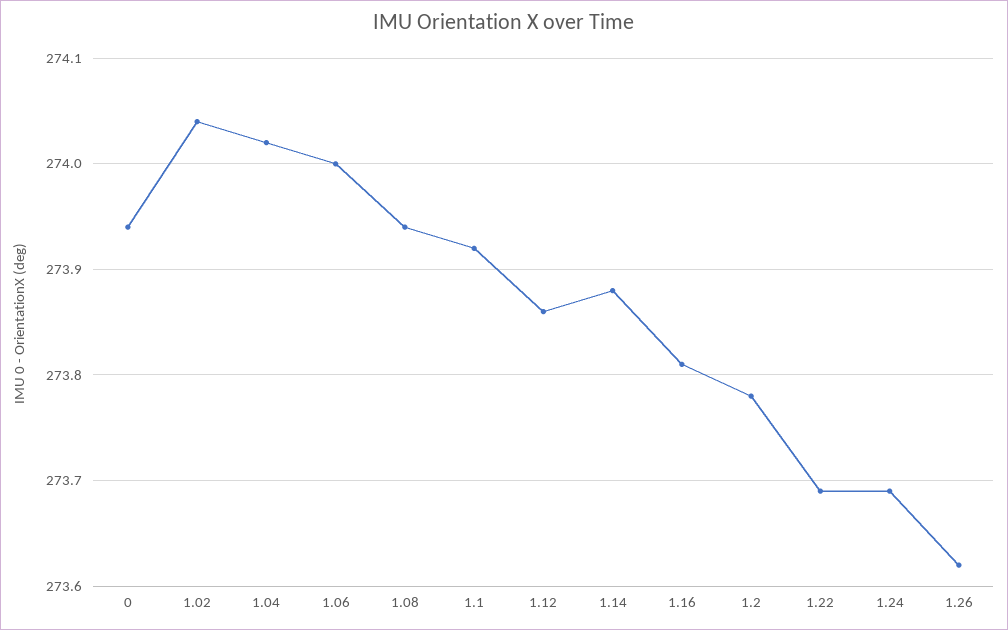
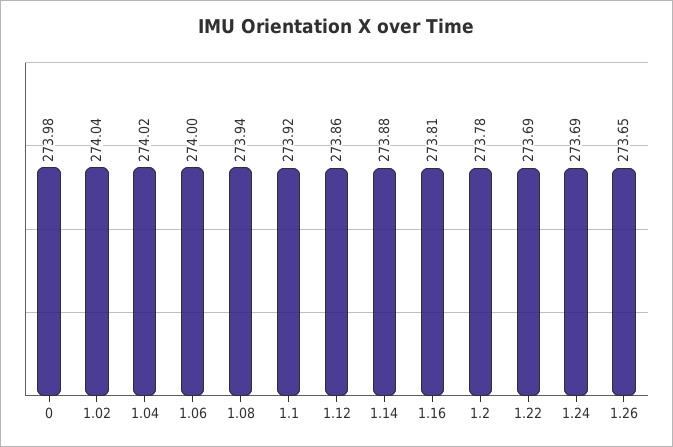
  {
-   "0": 273.94,
+   "0": 273.98,
    "1.02": 274.04,
    "1.04": 274.02,
    "1.06": 274,
    "1.08": 273.94,
    "1.1": 273.92,
    "1.12": 273.86,
    "1.14": 273.88,
    "1.16": 273.81,
    "1.2": 273.78,
    "1.22": 273.69,
    "1.24": 273.69,
-   "1.26": 273.62
+   "1.26": 273.65
  }

